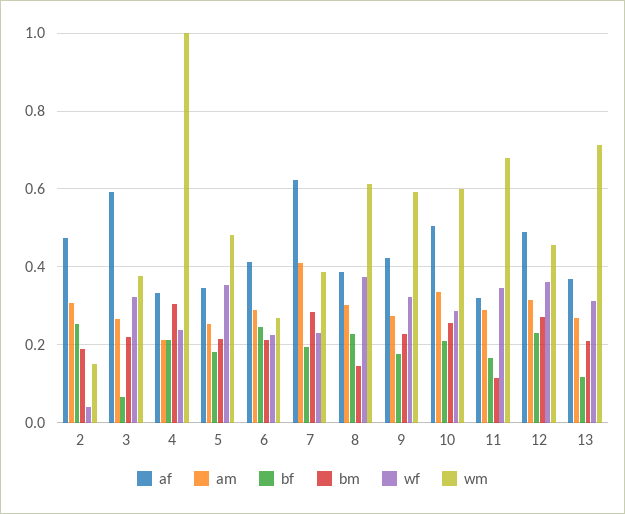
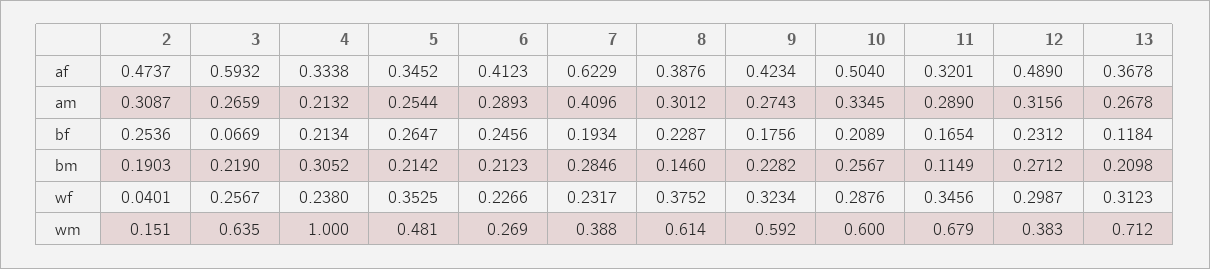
  {
    "af": {
      "2": 0.4737,
      "3": 0.5932,
      "4": 0.3338,
      "5": 0.3452,
      "6": 0.4123,
      "7": 0.6229,
      "8": 0.3876,
      "9": 0.4234,
      "10": 0.504,
      "11": 0.3201,
      "12": 0.489,
      "13": 0.3678
    },
    "am": {
      "2": 0.3087,
      "3": 0.2659,
      "4": 0.2132,
      "5": 0.2544,
      "6": 0.2893,
      "7": 0.4096,
      "8": 0.3012,
      "9": 0.2743,
      "10": 0.3345,
      "11": 0.289,
      "12": 0.3156,
      "13": 0.2678
    },
    "bf": {
      "2": 0.2536,
      "3": 0.0669,
      "4": 0.2134,
-     "5": 0.18,
+     "5": 0.2647,
      "6": 0.2456,
      "7": 0.1934,
      "8": 0.2287,
      "9": 0.1756,
      "10": 0.2089,
      "11": 0.1654,
      "12": 0.2312,
      "13": 0.1184
    },
    "bm": {
      "2": 0.1903,
      "3": 0.219,
      "4": 0.3052,
      "5": 0.2142,
      "6": 0.2123,
      "7": 0.2846,
      "8": 0.146,
      "9": 0.2282,
      "10": 0.2567,
      "11": 0.1149,
      "12": 0.2712,
      "13": 0.2098
    },
    "wf": {
      "2": 0.0401,
-     "3": 0.32,
+     "3": 0.2567,
      "4": 0.238,
      "5": 0.3525,
      "6": 0.2266,
      "7": 0.2317,
      "8": 0.3752,
      "9": 0.3234,
      "10": 0.2876,
      "11": 0.3456,
-     "12": 0.36,
+     "12": 0.2987,
      "13": 0.3123
    },
    "wm": {
      "2": 0.151,
-     "3": 0.38,
+     "3": 0.635,
      "4": 1,
      "5": 0.481,
      "6": 0.269,
      "7": 0.388,
      "8": 0.614,
      "9": 0.592,
      "10": 0.6,
      "11": 0.679,
-     "12": 0.46,
+     "12": 0.383,
      "13": 0.712
    }
  }

